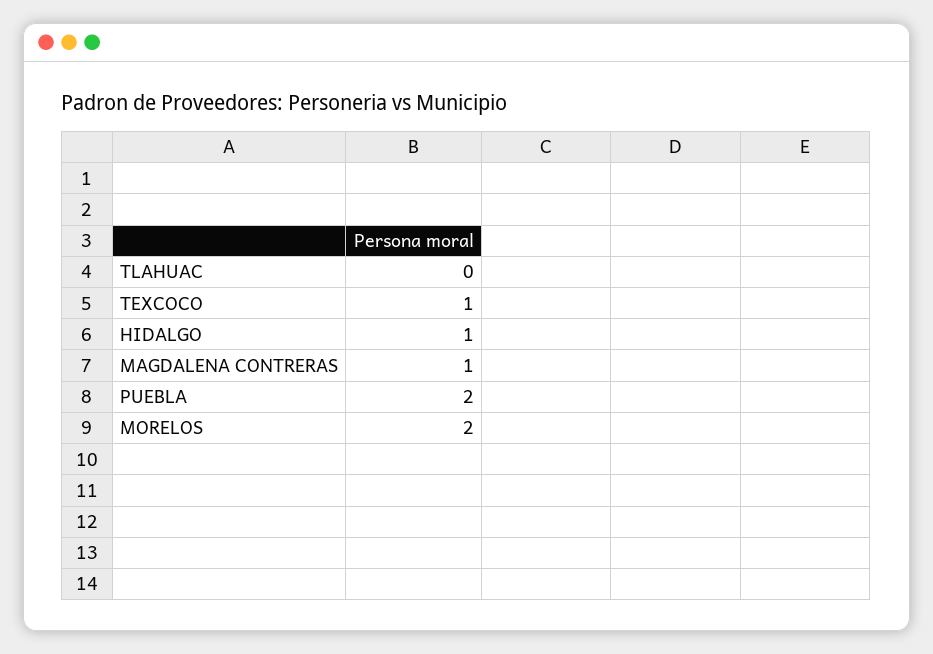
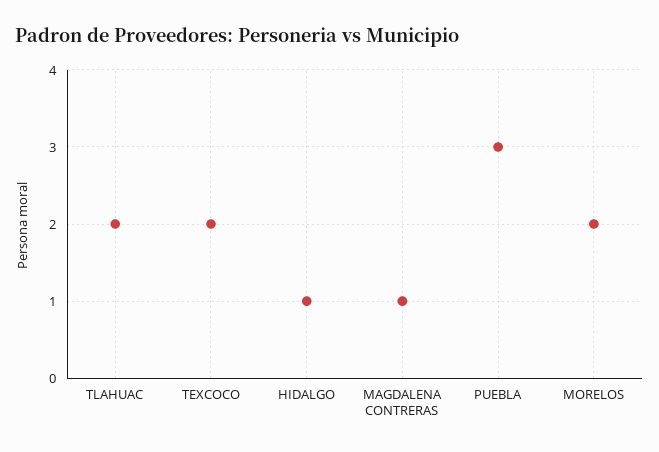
  {
-   "TLAHUAC": 0,
+   "TLAHUAC": 2,
-   "TEXCOCO": 1,
+   "TEXCOCO": 2,
    "HIDALGO": 1,
    "MAGDALENA CONTRERAS": 1,
-   "PUEBLA": 2,
+   "PUEBLA": 3,
    "MORELOS": 2
  }

